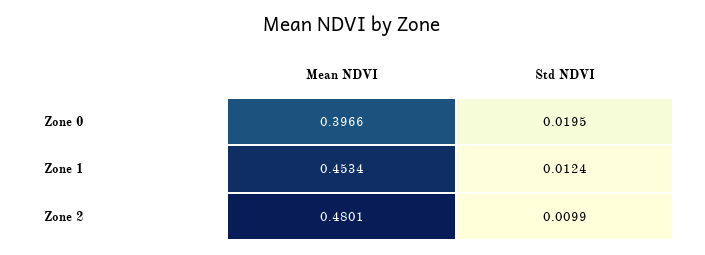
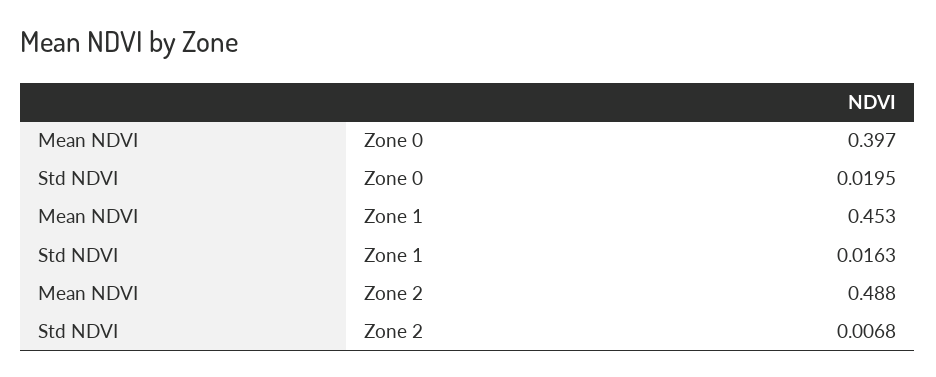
  {
    "Mean NDVI": {
      "Zone 0": 0.3966,
      "Zone 1": 0.4534,
-     "Zone 2": 0.4801
+     "Zone 2": 0.488
    },
    "Std NDVI": {
      "Zone 0": 0.0195,
-     "Zone 1": 0.0124,
+     "Zone 1": 0.0163,
-     "Zone 2": 0.0099
+     "Zone 2": 0.0068
    }
  }

